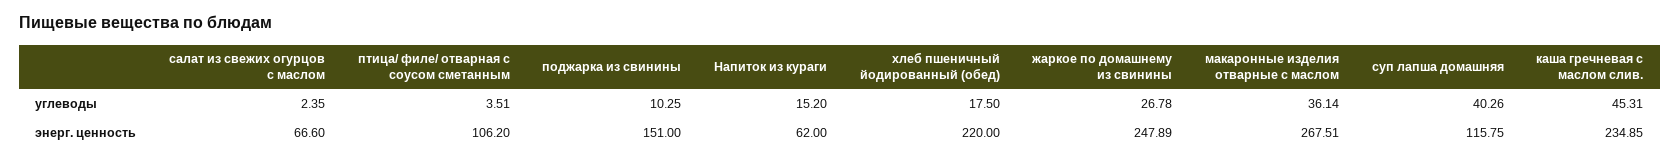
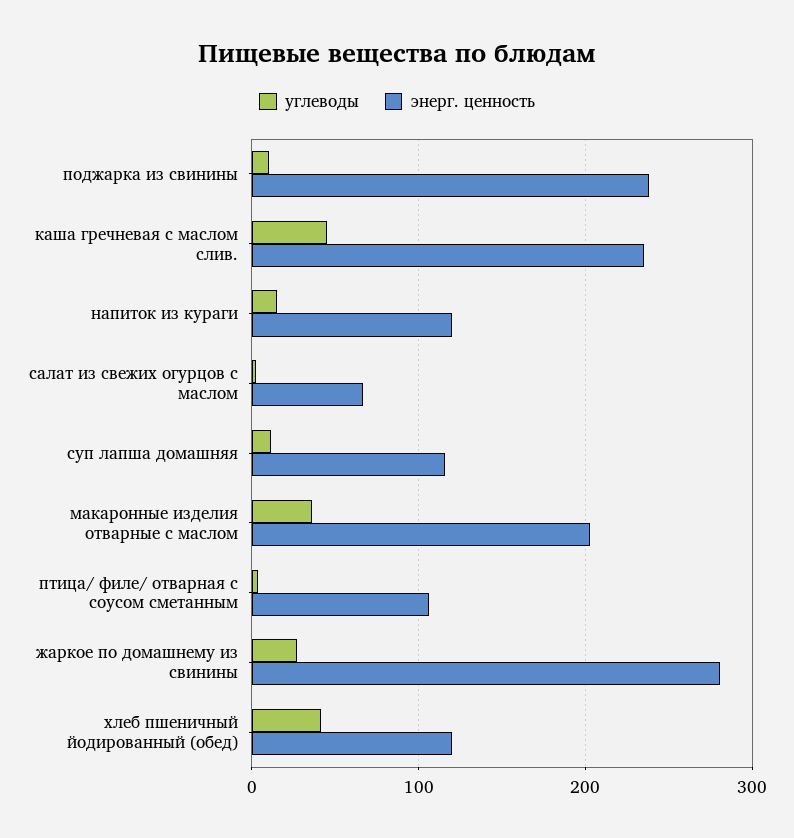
  {
    "углеводы": {
      "салат из свежих огурцов с маслом": 2.35,
      "птица/ филе/ отварная с соусом сметанным": 3.51,
      "поджарка из свинины": 10.25,
      "Напиток из кураги": 15.2,
-     "хлеб пшеничный йодированный (обед)": 17.5,
+     "хлеб пшеничный йодированный (обед)": 40,
      "жаркое по домашнему из свинины": 26.78,
      "макаронные изделия отварные с маслом": 36.14,
-     "суп лапша домашняя": 40.26,
+     "суп лапша домашняя": 10,
      "каша гречневая с маслом слив.": 45.31
    },
    "энерг. ценность": {
      "салат из свежих огурцов с маслом": 66.6,
      "птица/ филе/ отварная с соусом сметанным": 106.2,
-     "поджарка из свинины": 151,
+     "поджарка из свинины": 240,
-     "Напиток из кураги": 62,
+     "Напиток из кураги": 120,
-     "хлеб пшеничный йодированный (обед)": 220,
+     "хлеб пшеничный йодированный (обед)": 120,
-     "жаркое по домашнему из свинины": 247.89,
+     "жаркое по домашнему из свинины": 280,
-     "макаронные изделия отварные с маслом": 267.51,
+     "макаронные изделия отварные с маслом": 200,
      "суп лапша домашняя": 115.75,
      "каша гречневая с маслом слив.": 234.85
    }
  }

